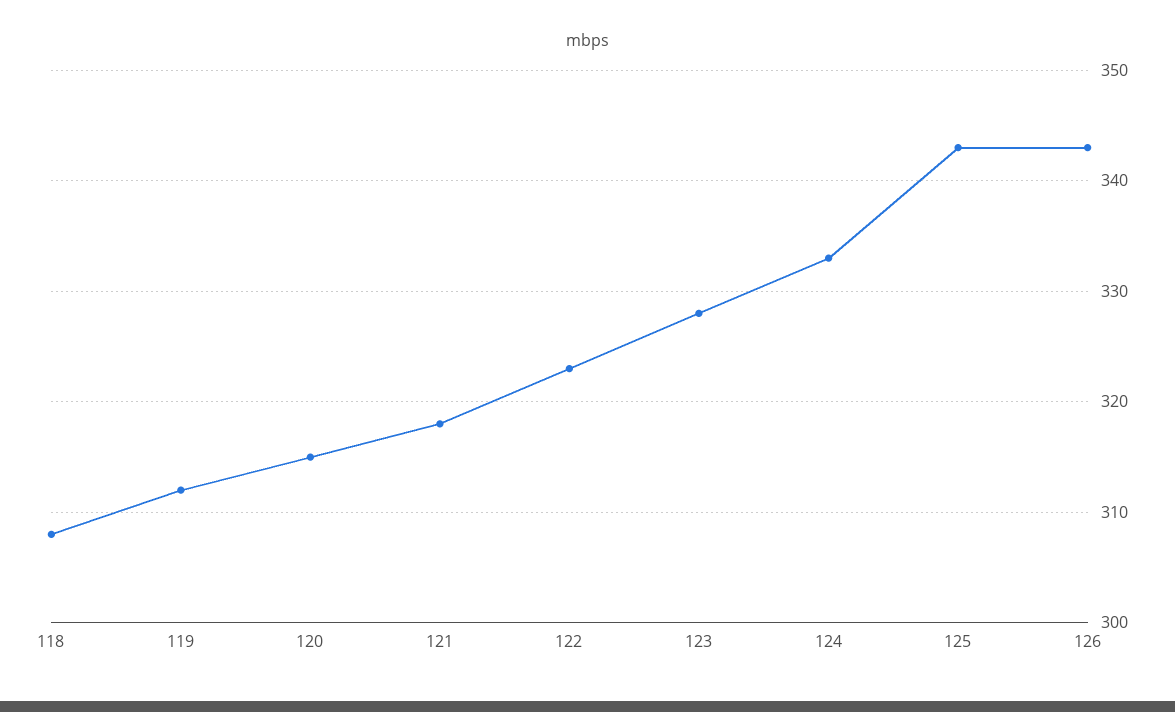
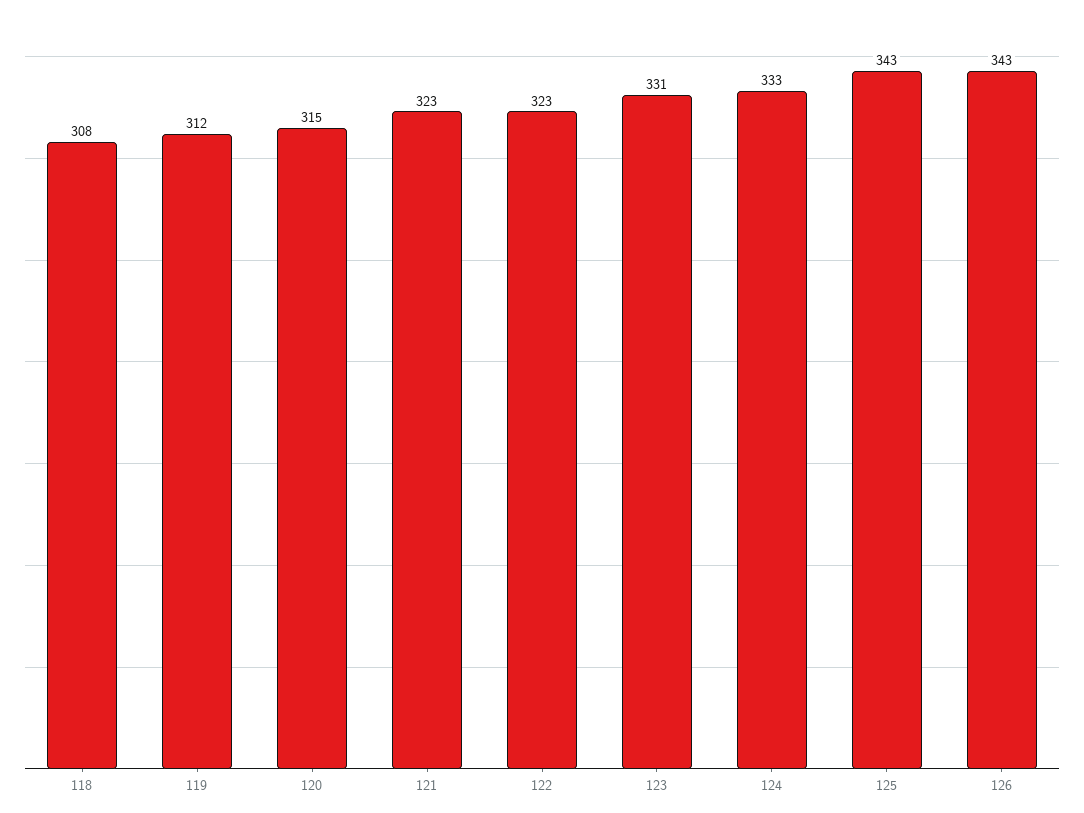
  {
    "118": 308,
    "119": 312,
    "120": 315,
-   "121": 318,
+   "121": 323,
    "122": 323,
-   "123": 328,
+   "123": 331,
    "124": 333,
    "125": 343,
    "126": 343
  }

